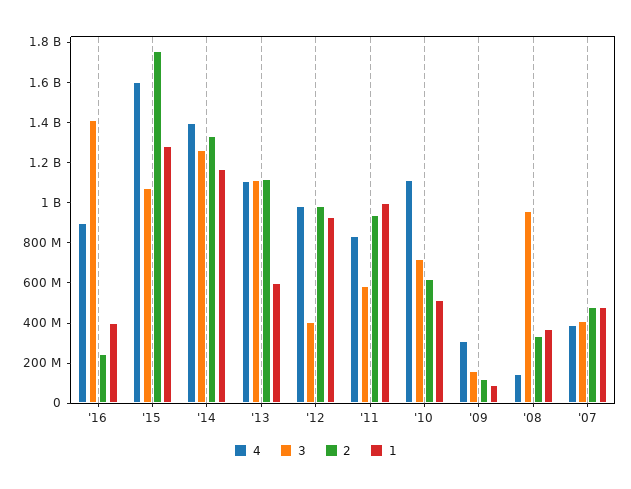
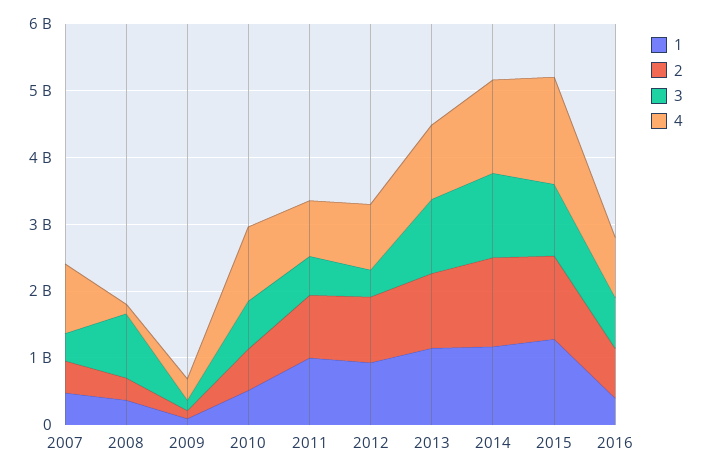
  {
    "4": {
      "'16": 900000000,
      "'15": 1600000000,
      "'14": 1400000000,
      "'13": 1100000000,
      "'12": 1000000000,
      "'11": 850000000,
      "'10": 1100000000,
      "'09": 300000000,
      "'08": 150000000,
-     "'07": 400000000
+     "'07": 1000000000
    },
    "3": {
-     "'16": 1400000000,
+     "'16": 800000000,
      "'15": 1050000000,
      "'14": 1250000000,
      "'13": 1100000000,
      "'12": 400000000,
      "'11": 600000000,
      "'10": 700000000,
      "'09": 150000000,
      "'08": 950000000,
      "'07": 400000000
    },
    "2": {
-     "'16": 250000000,
+     "'16": 800000000,
-     "'15": 1750000000,
+     "'15": 1200000000,
      "'14": 1350000000,
      "'13": 1100000000,
      "'12": 1000000000,
      "'11": 950000000,
      "'10": 600000000,
      "'09": 100000000,
      "'08": 350000000,
      "'07": 500000000
    },
    "1": {
      "'16": 400000000,
      "'15": 1300000000,
      "'14": 1150000000,
-     "'13": 600000000,
+     "'13": 1200000000,
      "'12": 950000000,
      "'11": 1000000000,
      "'10": 500000000,
      "'09": 100000000,
      "'08": 350000000,
      "'07": 500000000
    }
  }

